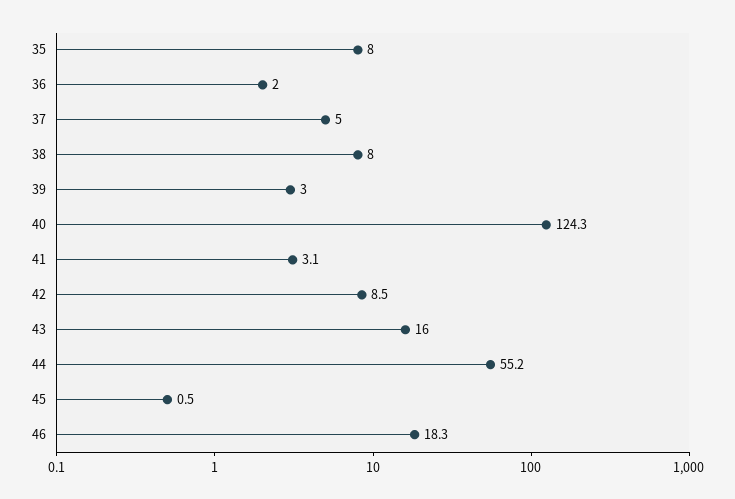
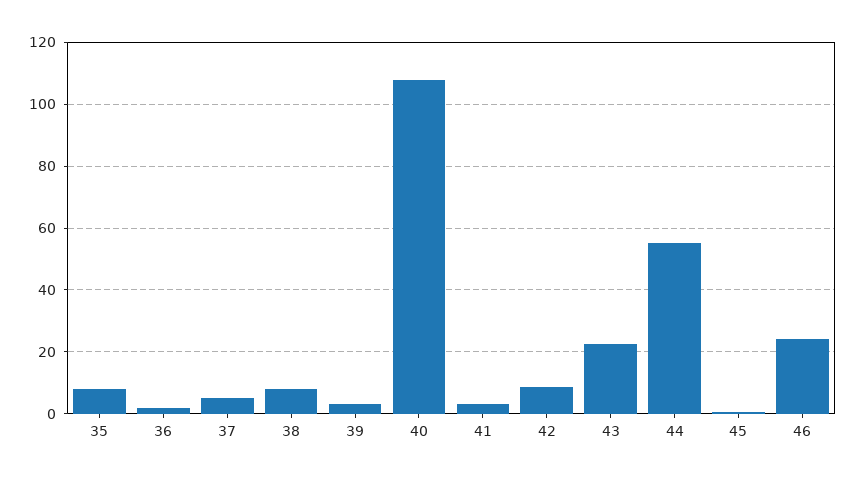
  {
    "35": 8,
    "36": 2,
    "37": 5,
    "38": 8,
    "39": 3,
-   "40": 124.3,
+   "40": 108,
    "41": 3.1,
    "42": 8.5,
-   "43": 16,
+   "43": 22,
    "44": 55.2,
    "45": 0.5,
-   "46": 18.3
+   "46": 24
  }

